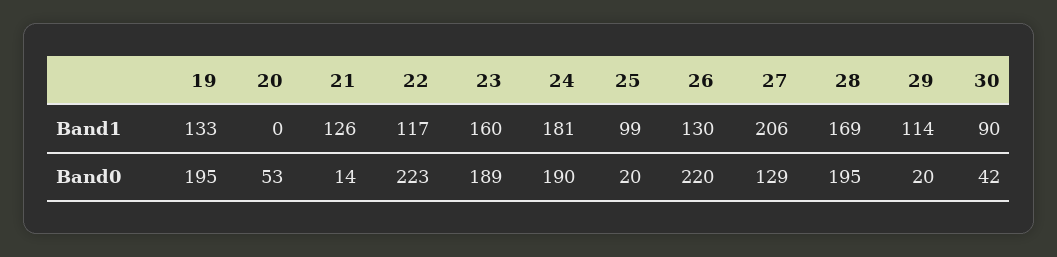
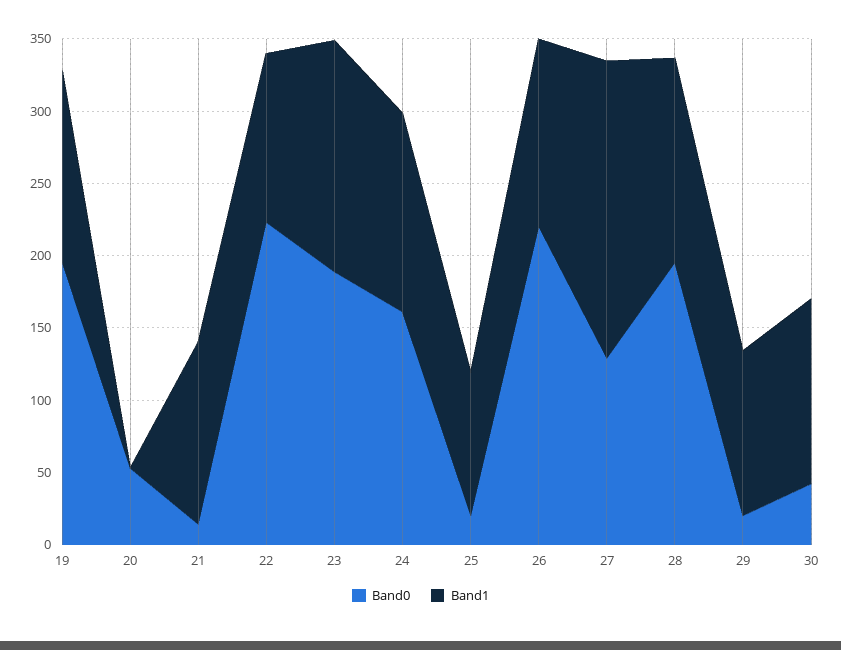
  {
    "Band1": {
      "19": 133,
      "20": 0,
      "21": 126,
      "22": 117,
      "23": 160,
-     "24": 181,
+     "24": 140,
      "25": 99,
      "26": 130,
      "27": 206,
-     "28": 169,
+     "28": 140,
      "29": 114,
-     "30": 90
+     "30": 130
    },
    "Band0": {
      "19": 195,
      "20": 53,
      "21": 14,
      "22": 223,
      "23": 189,
-     "24": 190,
+     "24": 160,
      "25": 20,
      "26": 220,
      "27": 129,
      "28": 195,
      "29": 20,
      "30": 42
    }
  }

